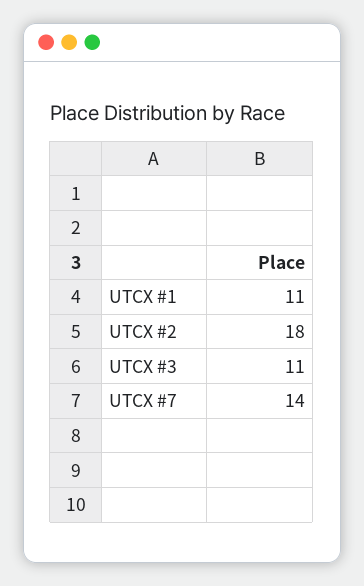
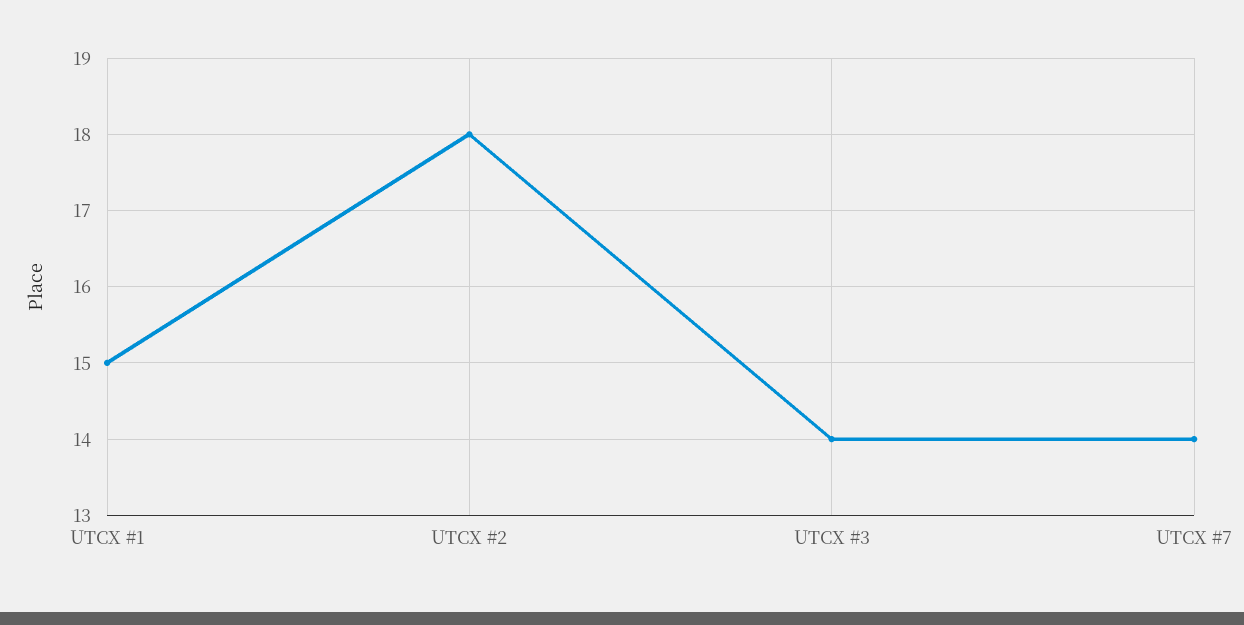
  {
-   "UTCX #1": 11,
+   "UTCX #1": 15,
    "UTCX #2": 18,
-   "UTCX #3": 11,
+   "UTCX #3": 14,
    "UTCX #7": 14
  }

